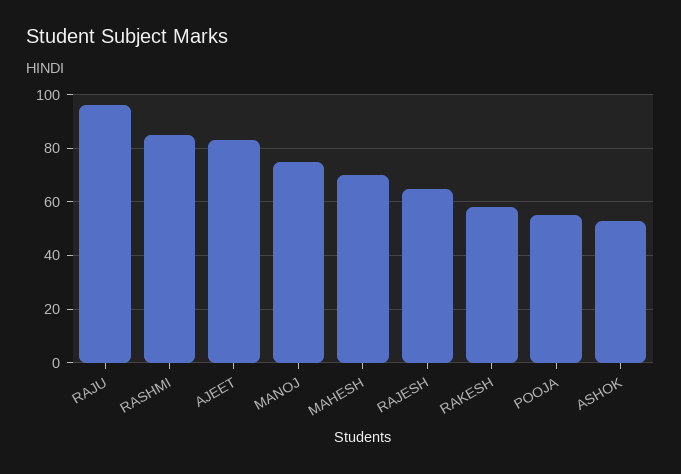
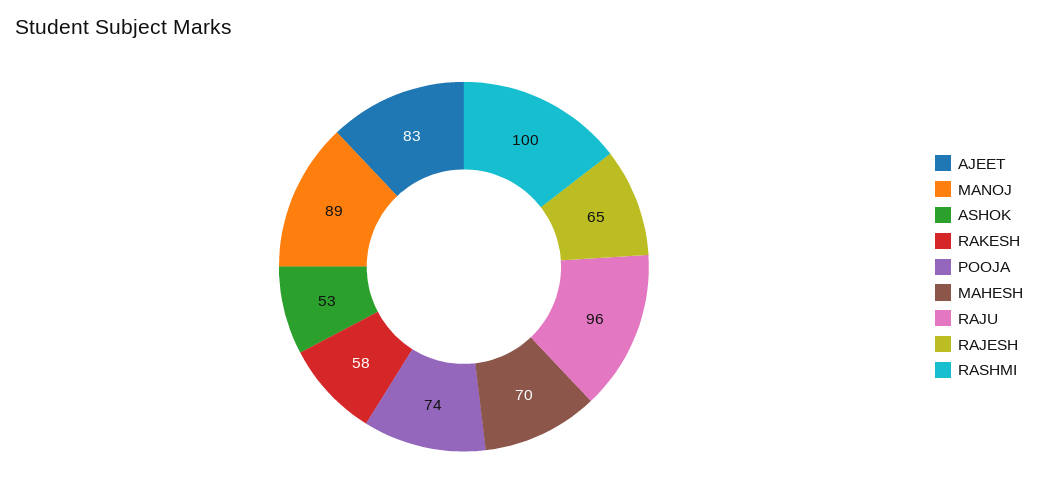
  {
    "RAJU": 96,
-   "RASHMI": 85,
+   "RASHMI": 100,
    "AJEET": 83,
-   "MANOJ": 75,
+   "MANOJ": 89,
    "MAHESH": 70,
    "RAJESH": 65,
    "RAKESH": 58,
-   "POOJA": 55,
+   "POOJA": 74,
    "ASHOK": 53
  }

